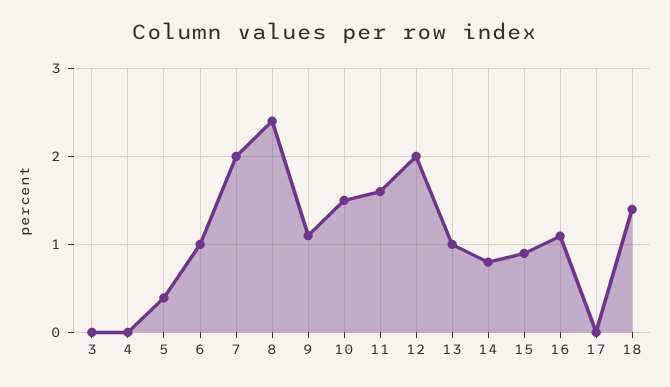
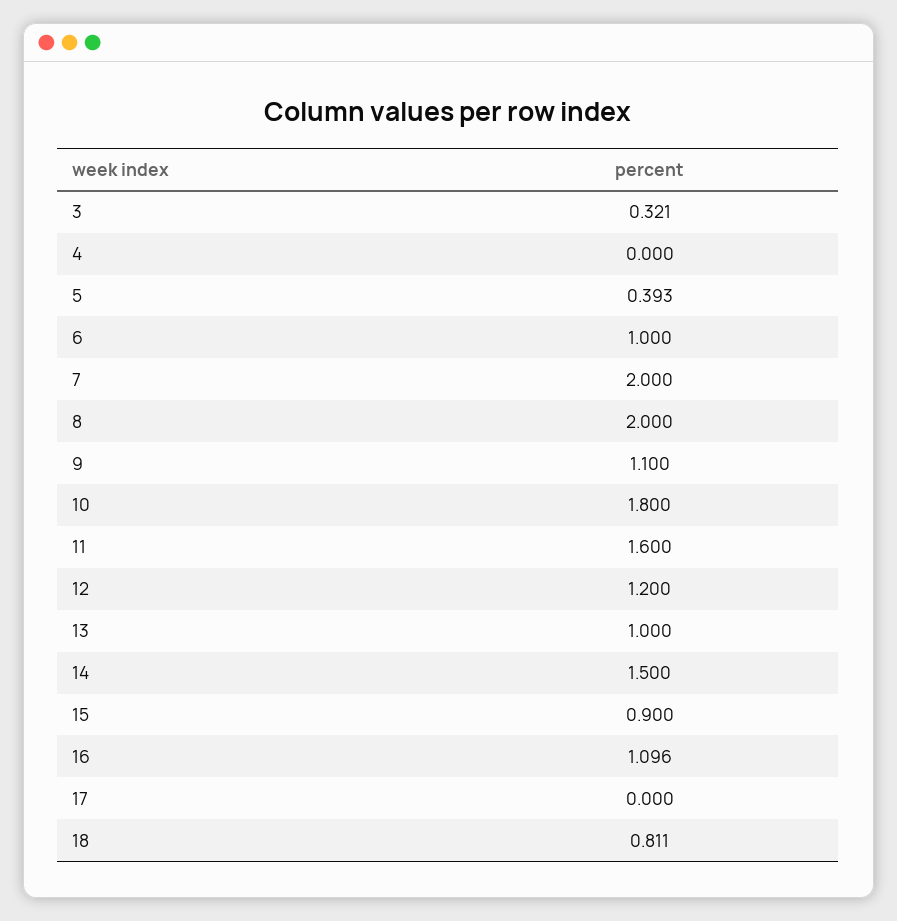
  {
-   "3": 0,
+   "3": 0.321,
    "4": 0,
    "5": 0.393,
    "6": 1,
    "7": 2,
-   "8": 2.4,
+   "8": 2,
    "9": 1.1,
-   "10": 1.5,
+   "10": 1.8,
    "11": 1.6,
-   "12": 2,
+   "12": 1.2,
    "13": 1,
-   "14": 0.8,
+   "14": 1.5,
    "15": 0.9,
    "16": 1.096,
    "17": 0,
-   "18": 1.4
+   "18": 0.811
  }

